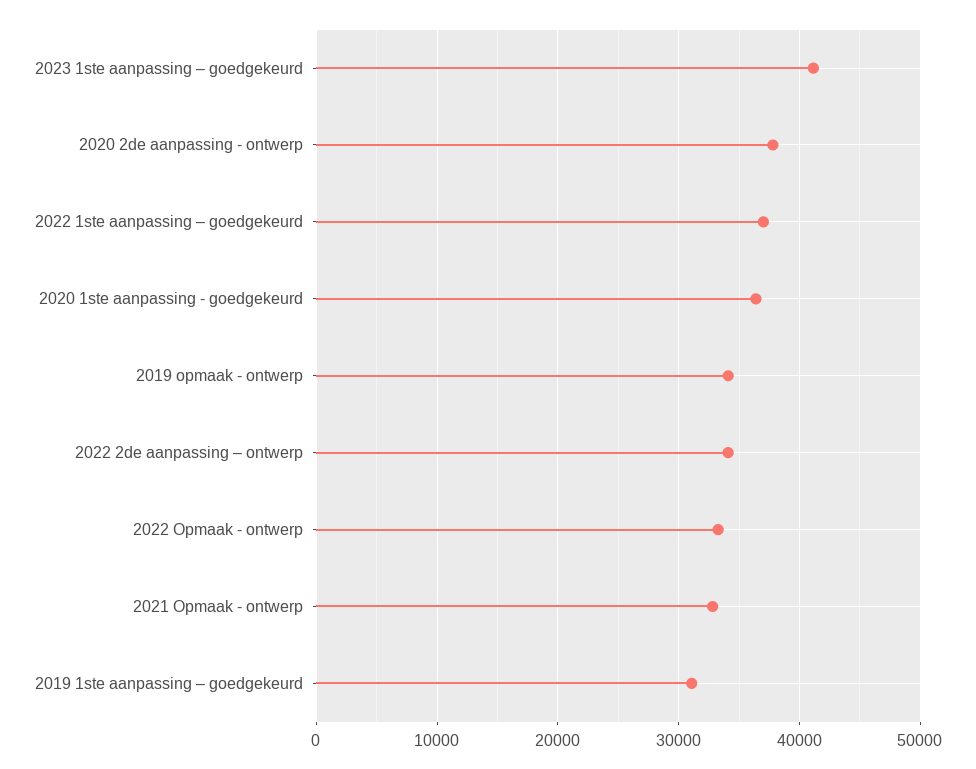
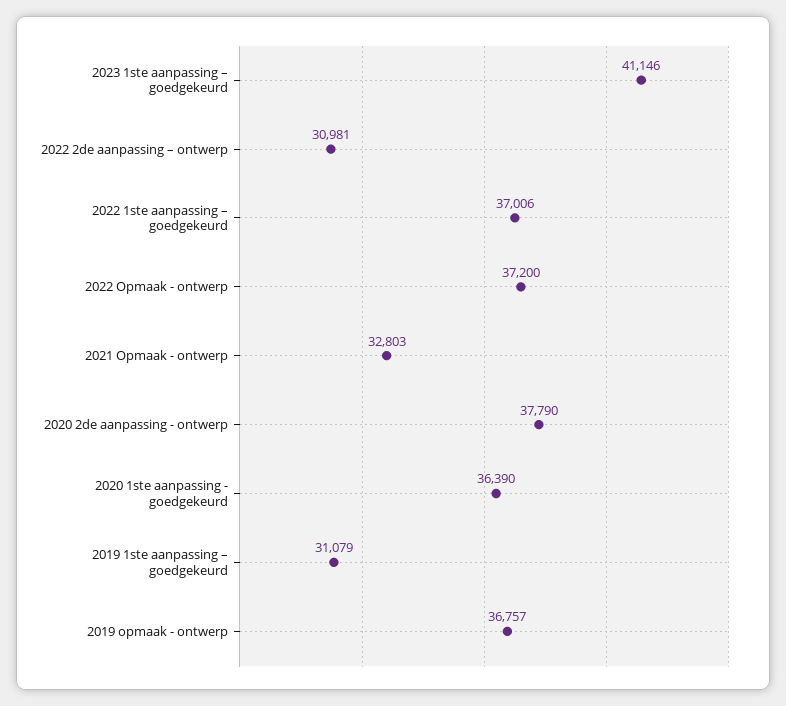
  {
    "2023 1ste aanpassing – goedgekeurd": 41146,
    "2020 2de aanpassing - ontwerp": 37790,
    "2022 1ste aanpassing – goedgekeurd": 37006,
    "2020 1ste aanpassing - goedgekeurd": 36390,
-   "2019 opmaak - ontwerp": 34000,
+   "2019 opmaak - ontwerp": 36757,
-   "2022 2de aanpassing – ontwerp": 34000,
+   "2022 2de aanpassing – ontwerp": 30981,
-   "2022 Opmaak - ontwerp": 33000,
+   "2022 Opmaak - ontwerp": 37200,
    "2021 Opmaak - ontwerp": 32803,
    "2019 1ste aanpassing – goedgekeurd": 31079
  }

